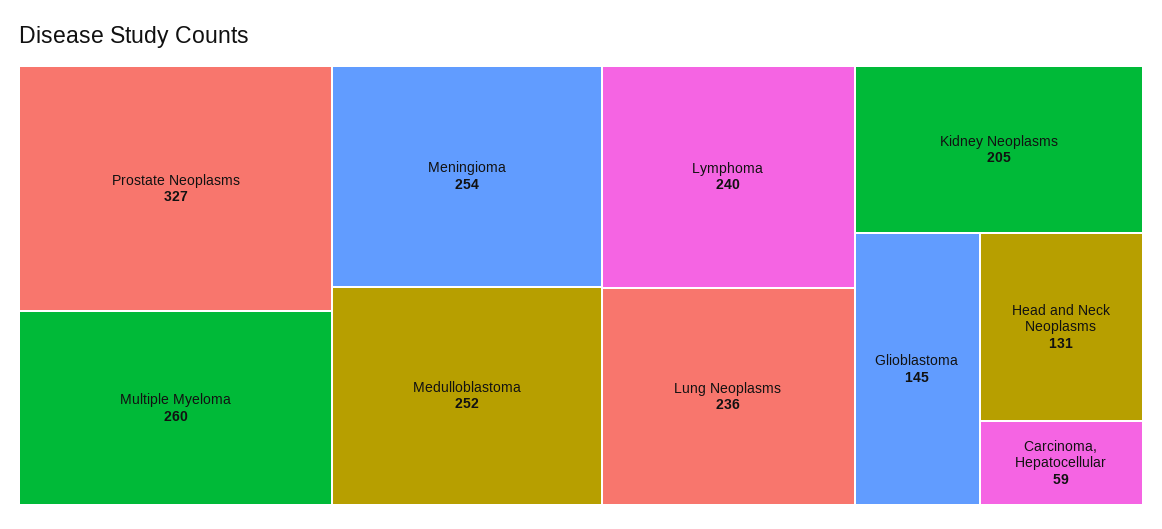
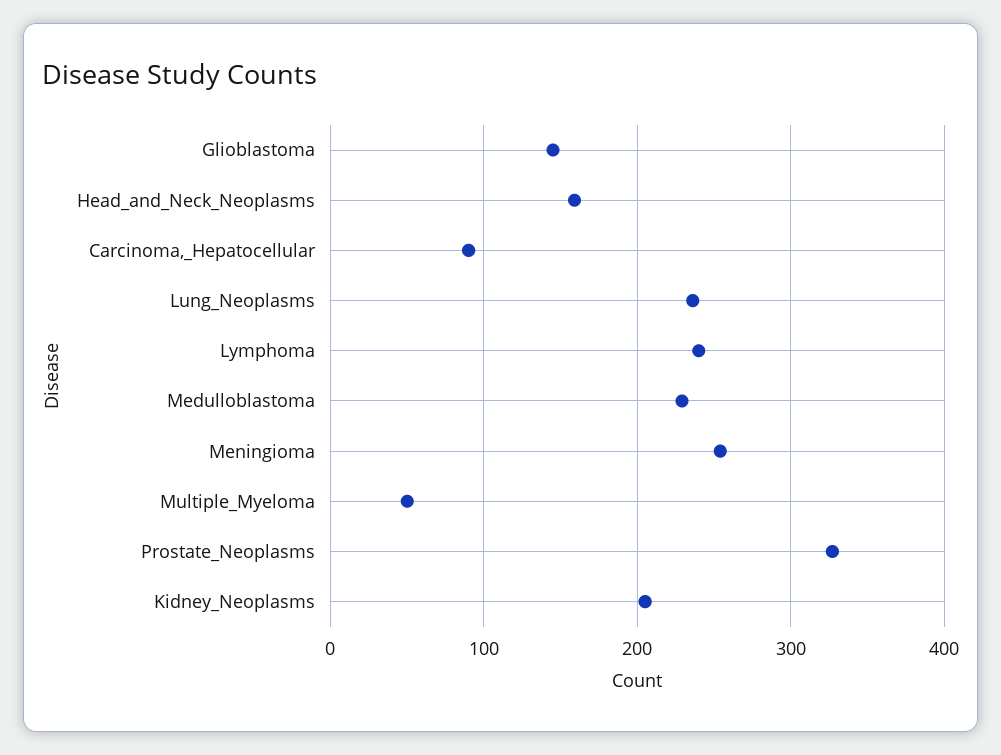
  {
    "Prostate Neoplasms": 327,
-   "Multiple Myeloma": 260,
+   "Multiple Myeloma": 50,
    "Meningioma": 254,
-   "Medulloblastoma": 252,
+   "Medulloblastoma": 230,
    "Lymphoma": 240,
    "Lung Neoplasms": 236,
    "Kidney Neoplasms": 205,
    "Glioblastoma": 145,
-   "Head and Neck Neoplasms": 131,
+   "Head and Neck Neoplasms": 160,
-   "Carcinoma, Hepatocellular": 59
+   "Carcinoma, Hepatocellular": 90
  }

